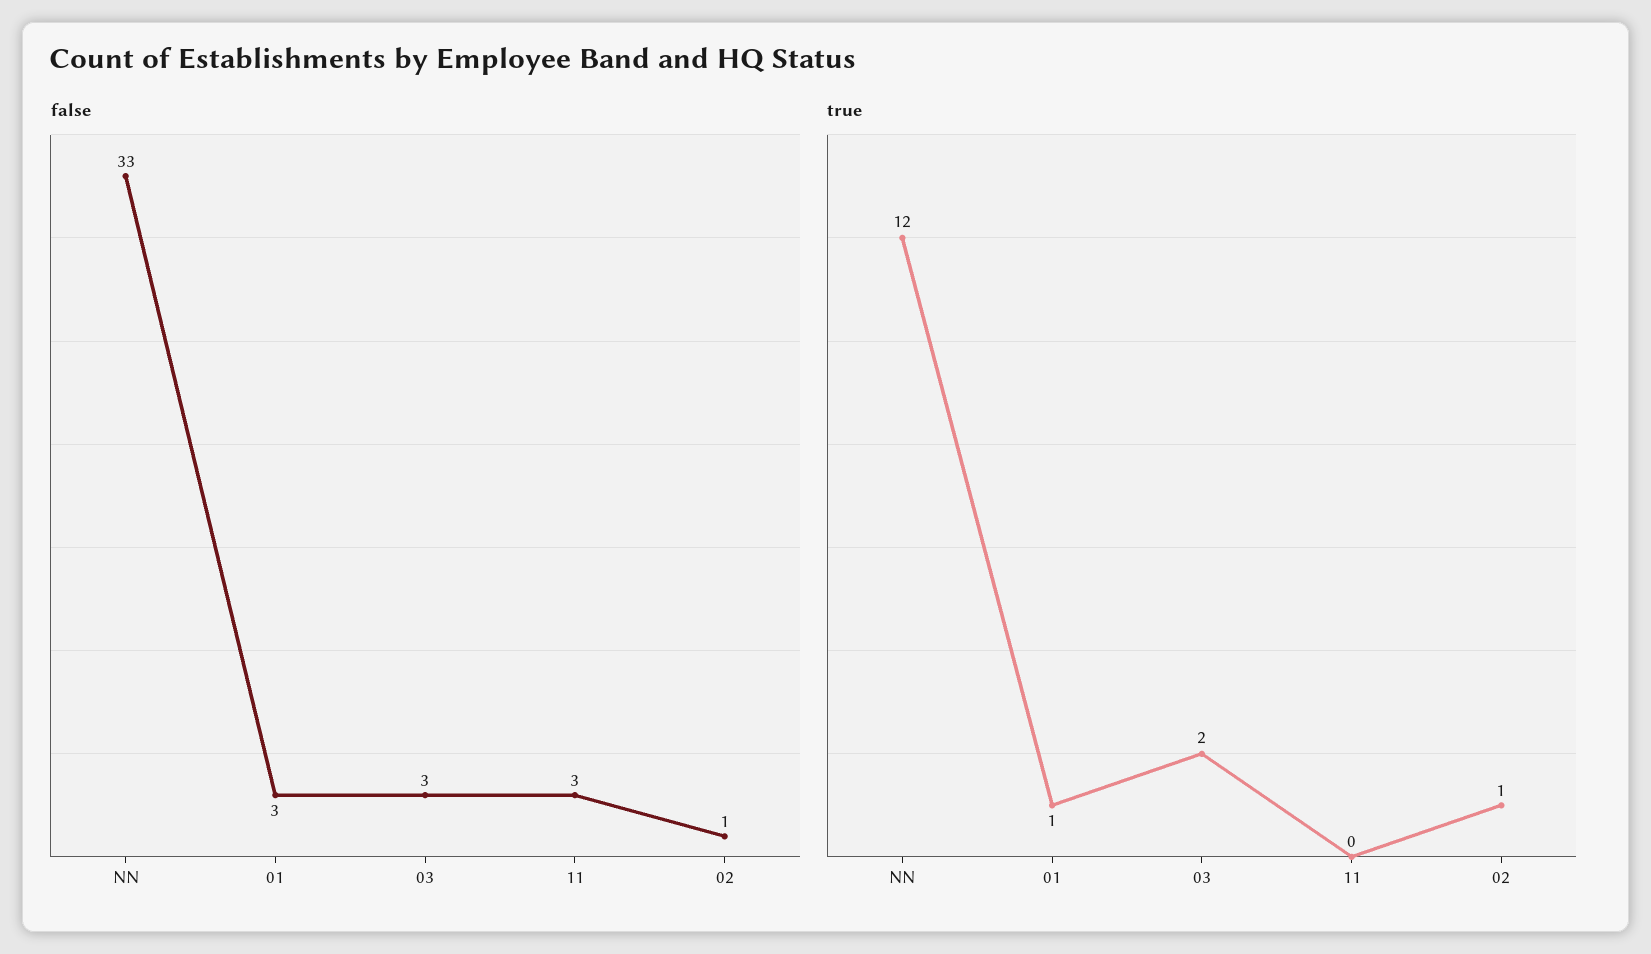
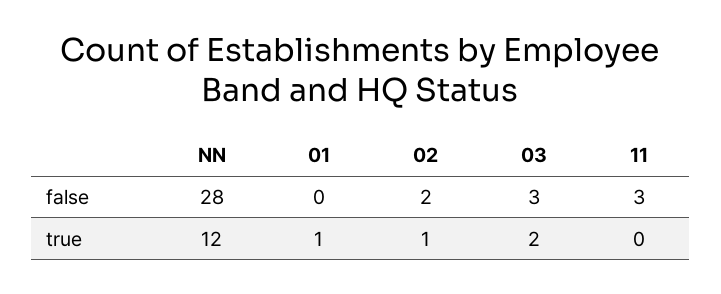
  {
    "false": {
-     "NN": 33,
+     "NN": 28,
-     "01": 3,
+     "01": 0,
      "03": 3,
      "11": 3,
-     "02": 1
+     "02": 2
    },
    "true": {
      "NN": 12,
      "01": 1,
      "03": 2,
      "11": 0,
      "02": 1
    }
  }

